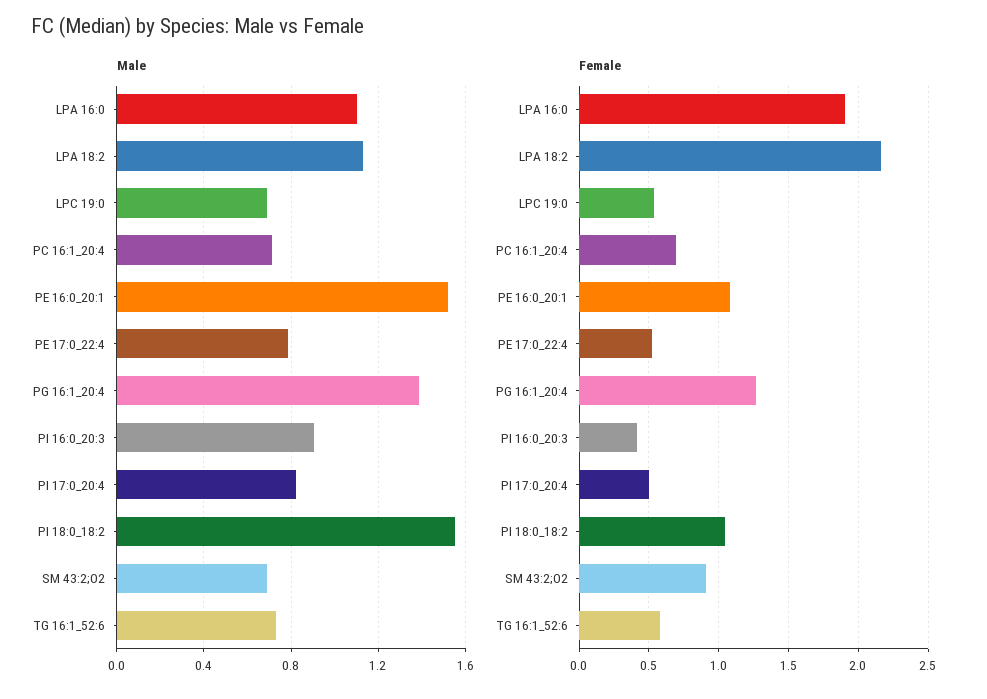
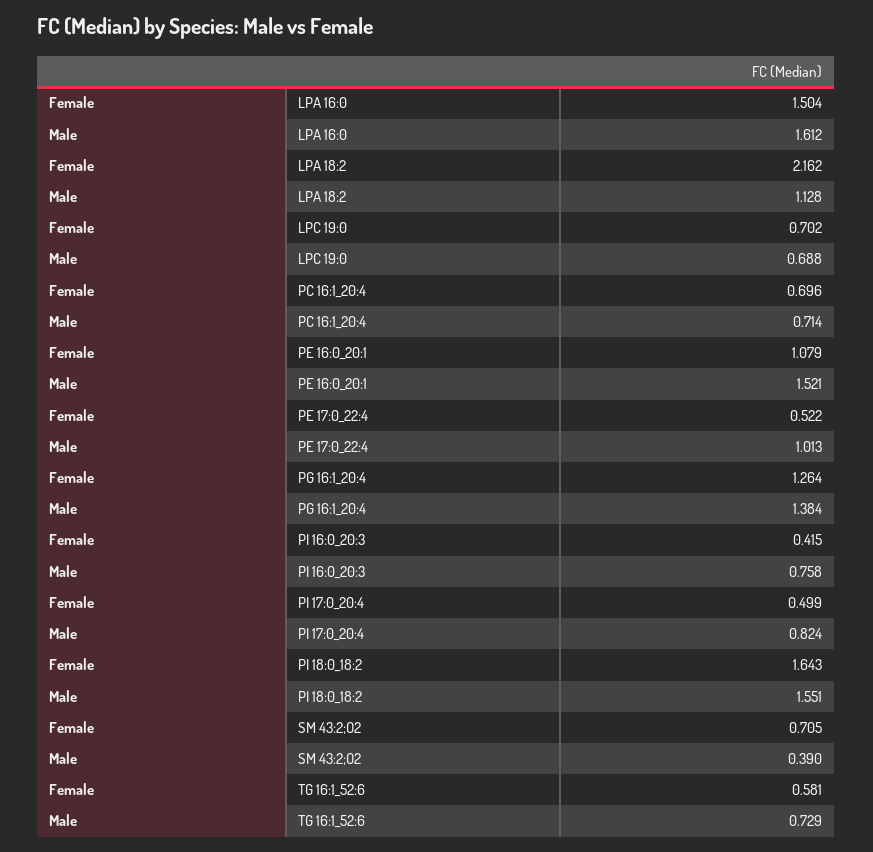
  {
    "Male": {
-     "LPA 16:0": 1.1,
+     "LPA 16:0": 1.612,
      "LPA 18:2": 1.128,
      "LPC 19:0": 0.688,
      "PC 16:1_20:4": 0.714,
      "PE 16:0_20:1": 1.521,
-     "PE 17:0_22:4": 0.8,
+     "PE 17:0_22:4": 1.013,
      "PG 16:1_20:4": 1.384,
-     "PI 16:0_20:3": 0.9,
+     "PI 16:0_20:3": 0.758,
      "PI 17:0_20:4": 0.824,
      "PI 18:0_18:2": 1.551,
-     "SM 43:2;O2": 0.7,
+     "SM 43:2;O2": 0.39,
      "TG 16:1_52:6": 0.729
    },
    "Female": {
-     "LPA 16:0": 1.9,
+     "LPA 16:0": 1.504,
      "LPA 18:2": 2.162,
-     "LPC 19:0": 0.55,
+     "LPC 19:0": 0.702,
      "PC 16:1_20:4": 0.696,
      "PE 16:0_20:1": 1.079,
      "PE 17:0_22:4": 0.522,
      "PG 16:1_20:4": 1.264,
      "PI 16:0_20:3": 0.415,
      "PI 17:0_20:4": 0.499,
-     "PI 18:0_18:2": 1.05,
+     "PI 18:0_18:2": 1.643,
-     "SM 43:2;O2": 0.9,
+     "SM 43:2;O2": 0.705,
      "TG 16:1_52:6": 0.581
    }
  }

